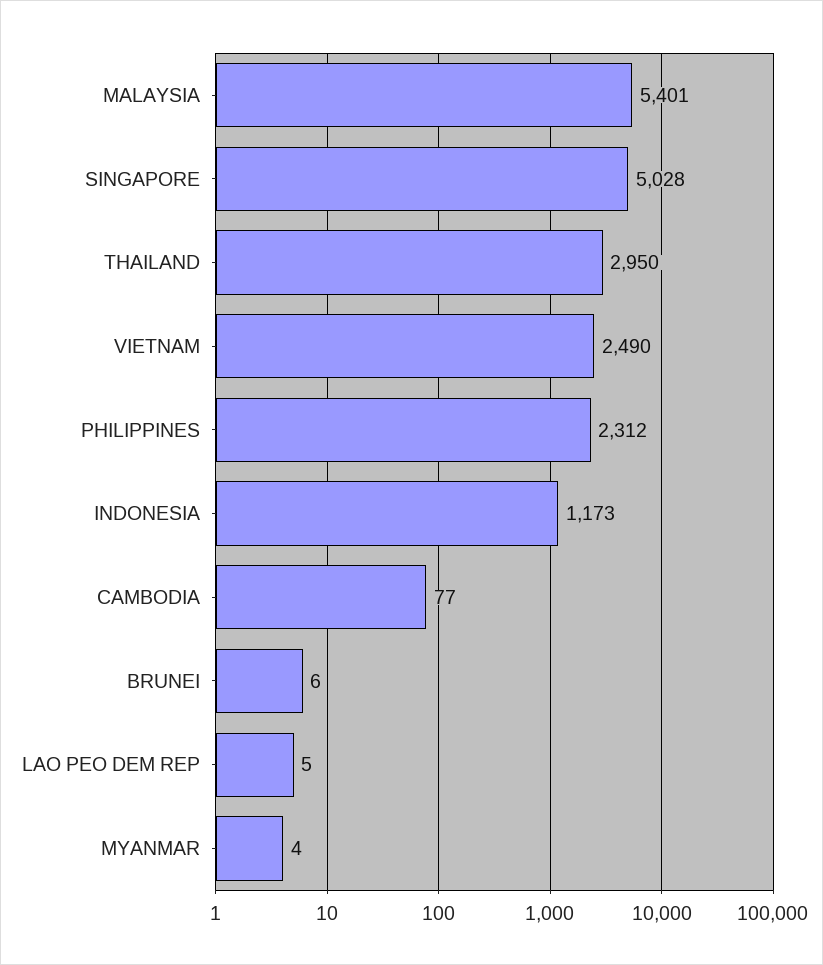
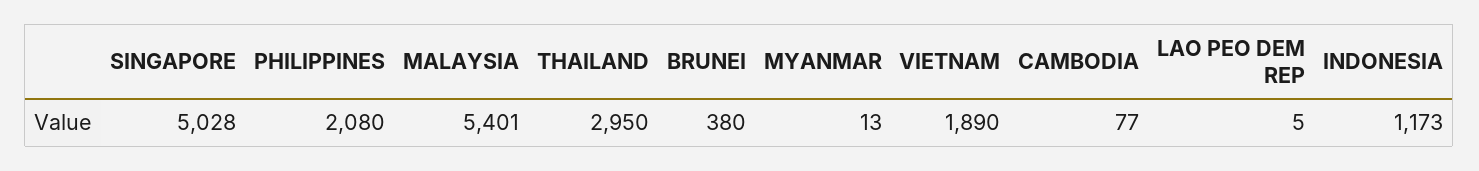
  {
    "MALAYSIA": 5401,
    "SINGAPORE": 5028,
    "THAILAND": 2950,
-   "VIETNAM": 2490,
+   "VIETNAM": 1890,
-   "PHILIPPINES": 2312,
+   "PHILIPPINES": 2080,
    "INDONESIA": 1173,
    "CAMBODIA": 77,
-   "BRUNEI": 6,
+   "BRUNEI": 380,
    "LAO PEO DEM REP": 5,
-   "MYANMAR": 4
+   "MYANMAR": 13
  }

